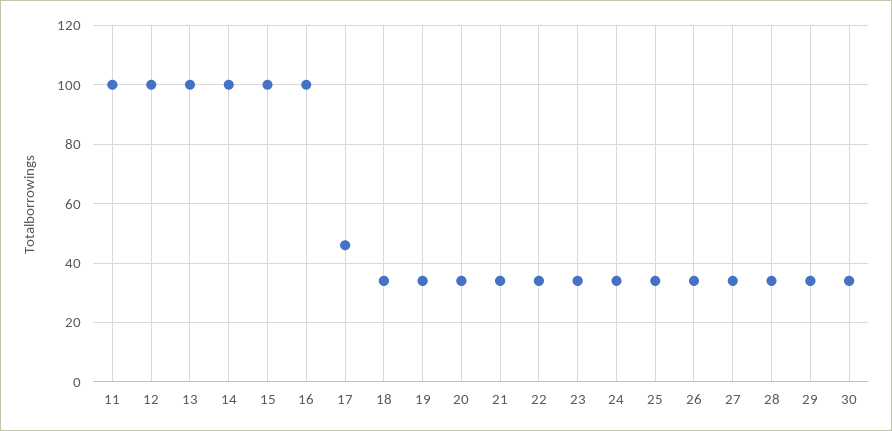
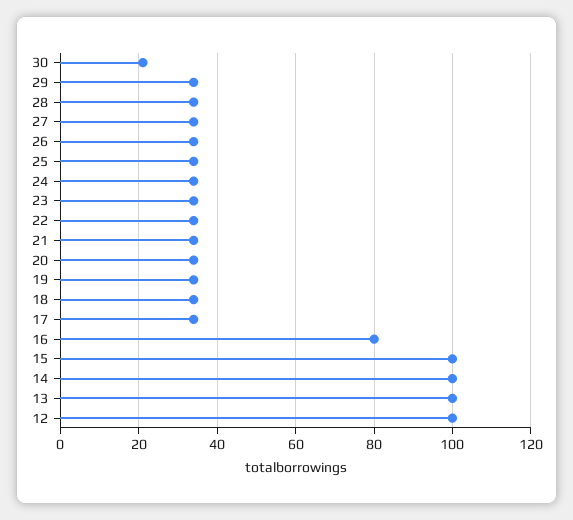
  {
-   "11": 100,
    "12": 100,
    "13": 100,
    "14": 100,
    "15": 100,
-   "16": 100,
+   "16": 80,
-   "17": 45,
+   "17": 35,
    "18": 35,
    "19": 35,
    "20": 35,
    "21": 35,
    "22": 35,
    "23": 35,
    "24": 35,
    "25": 35,
    "26": 35,
    "27": 35,
    "28": 35,
    "29": 35,
-   "30": 35
+   "30": 20
  }

